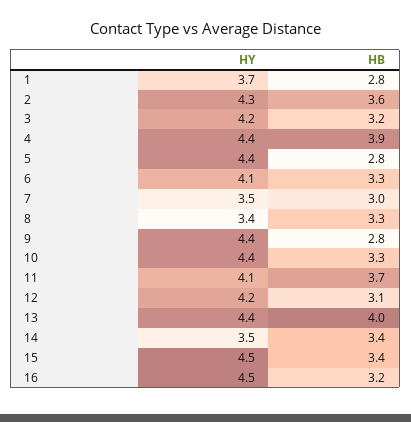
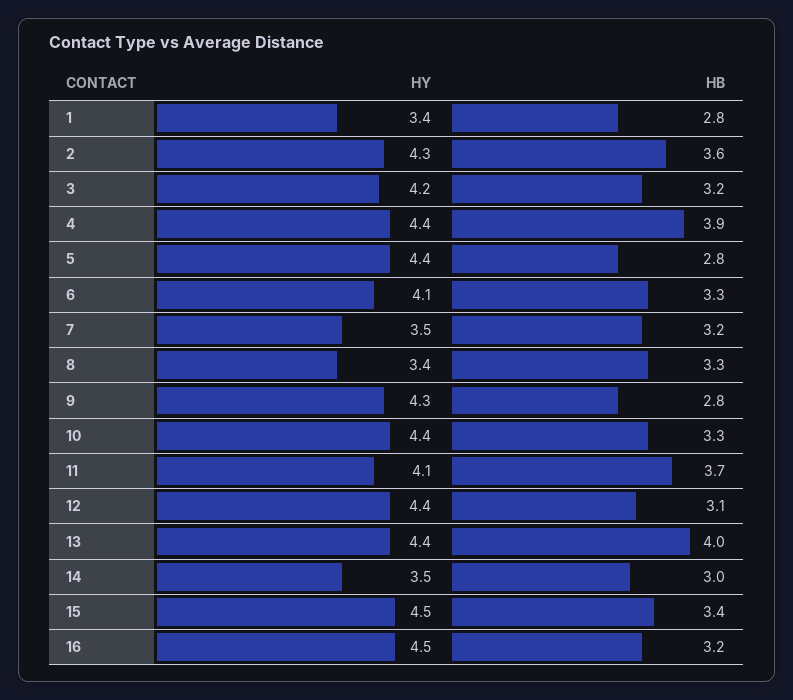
  {
    "HY": {
-     "1": 3.7,
+     "1": 3.4,
      "2": 4.3,
      "3": 4.2,
      "4": 4.4,
      "5": 4.4,
      "6": 4.1,
      "7": 3.5,
      "8": 3.4,
-     "9": 4.4,
+     "9": 4.3,
      "10": 4.4,
      "11": 4.1,
-     "12": 4.2,
+     "12": 4.4,
      "13": 4.4,
      "14": 3.5,
      "15": 4.5,
      "16": 4.5
    },
    "HB": {
      "1": 2.8,
      "2": 3.6,
      "3": 3.2,
      "4": 3.9,
      "5": 2.8,
      "6": 3.3,
-     "7": 3,
+     "7": 3.2,
      "8": 3.3,
      "9": 2.8,
      "10": 3.3,
      "11": 3.7,
      "12": 3.1,
      "13": 4,
-     "14": 3.4,
+     "14": 3,
      "15": 3.4,
      "16": 3.2
    }
  }

